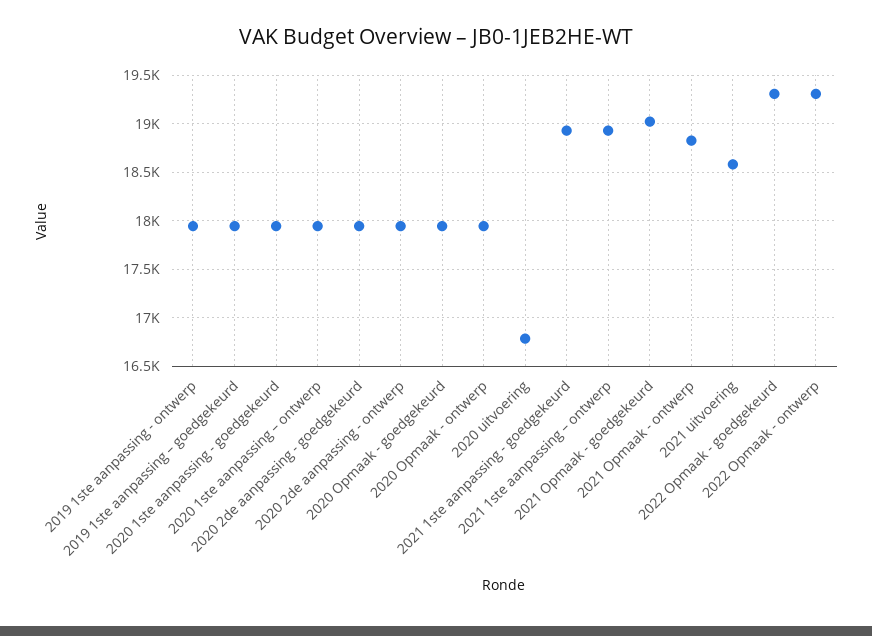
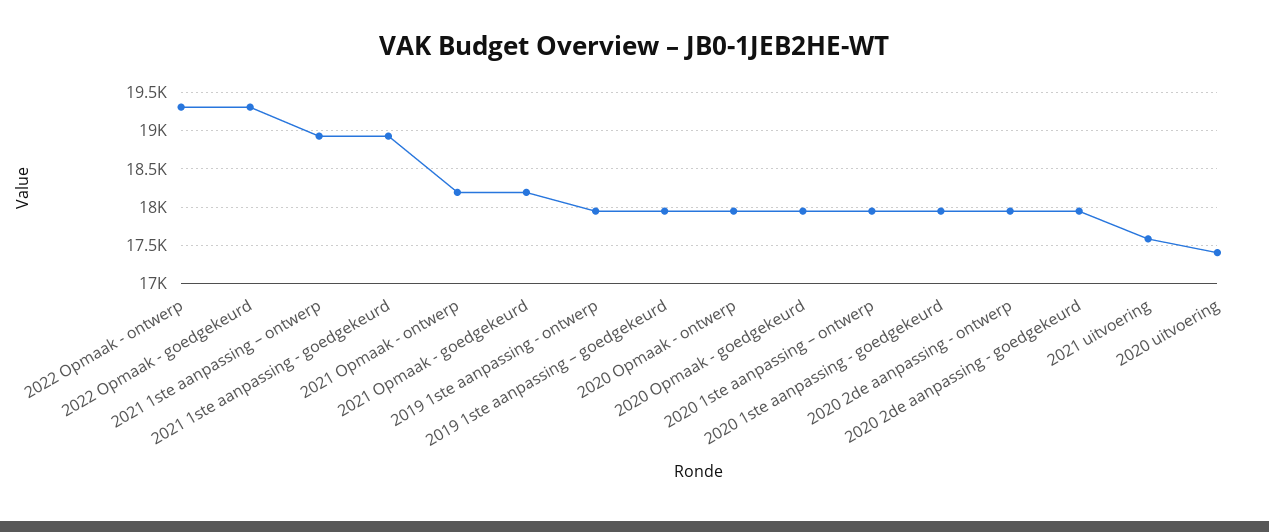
  {
    "2019 1ste aanpassing - ontwerp": 17900,
    "2019 1ste aanpassing – goedgekeurd": 17900,
    "2020 1ste aanpassing - goedgekeurd": 17900,
    "2020 1ste aanpassing – ontwerp": 17900,
    "2020 2de aanpassing - goedgekeurd": 17900,
    "2020 2de aanpassing - ontwerp": 17900,
    "2020 Opmaak - goedgekeurd": 17900,
    "2020 Opmaak - ontwerp": 17900,
-   "2020 uitvoering": 16800,
+   "2020 uitvoering": 17400,
    "2021 1ste aanpassing - goedgekeurd": 18900,
    "2021 1ste aanpassing – ontwerp": 18900,
-   "2021 Opmaak - goedgekeurd": 19000,
+   "2021 Opmaak - goedgekeurd": 18200,
-   "2021 Opmaak - ontwerp": 18800,
+   "2021 Opmaak - ontwerp": 18200,
-   "2021 uitvoering": 18600,
+   "2021 uitvoering": 17600,
    "2022 Opmaak - goedgekeurd": 19300,
    "2022 Opmaak - ontwerp": 19300
  }

